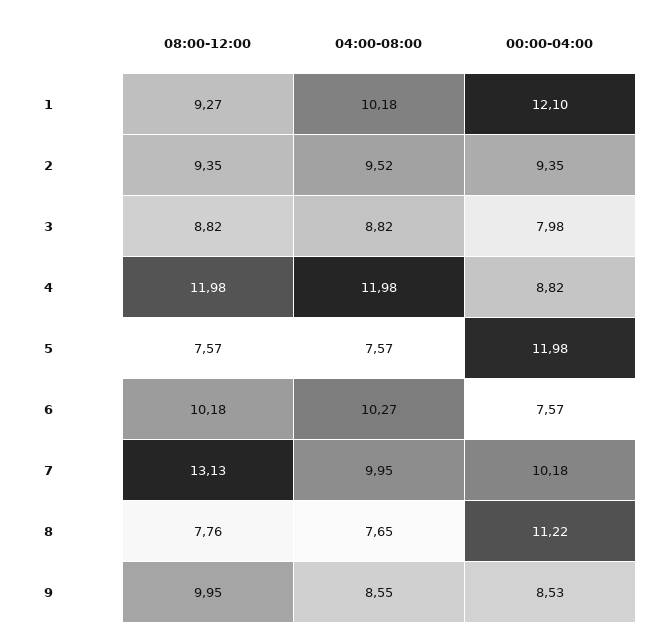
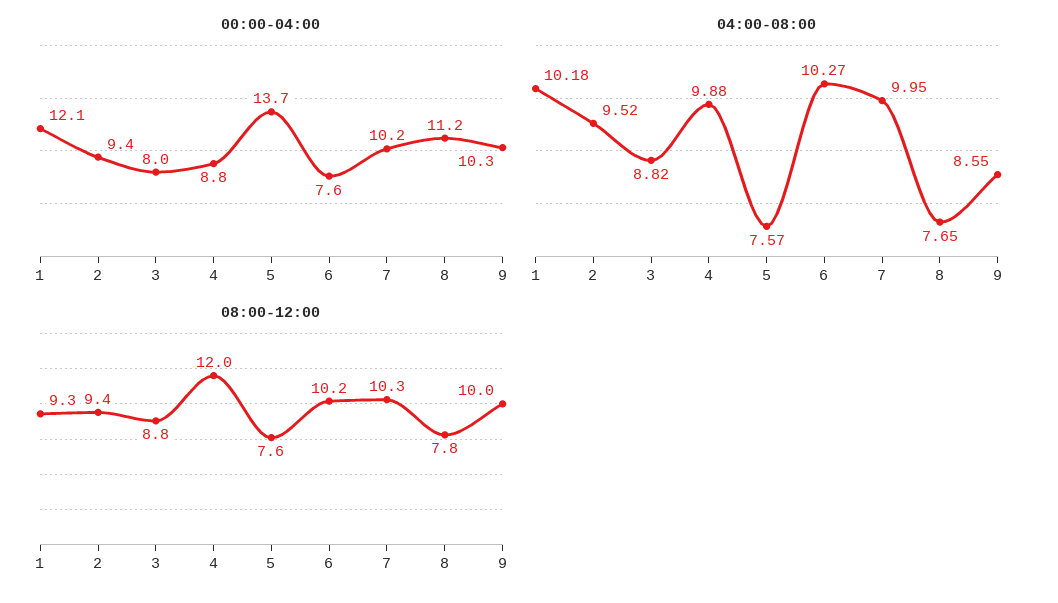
  {
    "08:00-12:00": {
      "1": 9.27,
      "2": 9.35,
      "3": 8.82,
      "4": 11.98,
      "5": 7.57,
      "6": 10.18,
-     "7": 13.13,
+     "7": 10.3,
      "8": 7.76,
      "9": 9.95
    },
    "04:00-08:00": {
      "1": 10.18,
      "2": 9.52,
      "3": 8.82,
-     "4": 11.98,
+     "4": 9.88,
      "5": 7.57,
      "6": 10.27,
      "7": 9.95,
      "8": 7.65,
      "9": 8.55
    },
    "00:00-04:00": {
      "1": 12.1,
      "2": 9.35,
      "3": 7.98,
      "4": 8.82,
-     "5": 11.98,
+     "5": 13.7,
      "6": 7.57,
      "7": 10.18,
      "8": 11.22,
-     "9": 8.53
+     "9": 10.3
    }
  }

